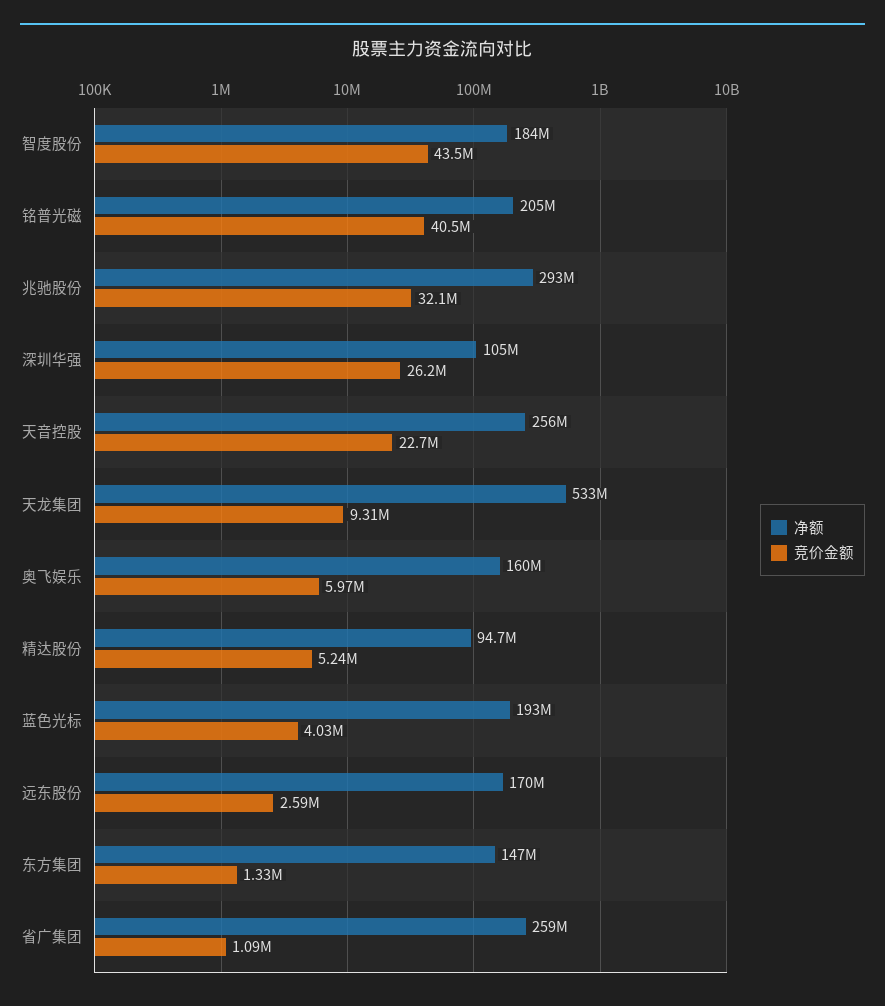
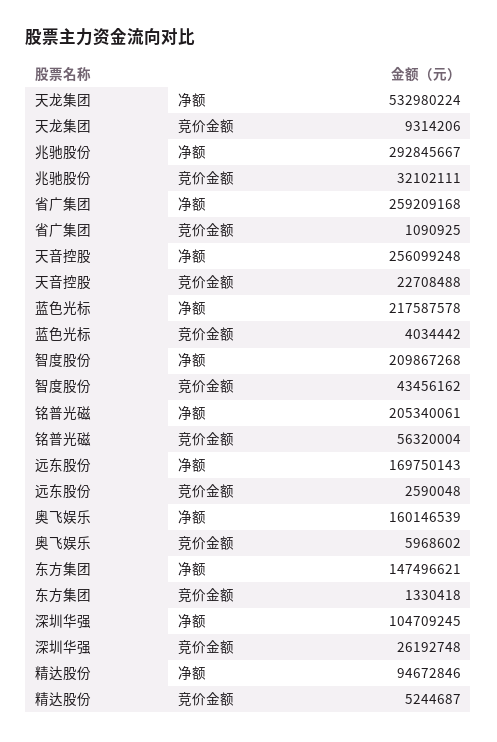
  {
    "净额": {
-     "智度股份": 184000000,
+     "智度股份": 209867268,
      "铭普光磁": 205340061,
      "兆驰股份": 292845667,
      "深圳华强": 104709245,
      "天音控股": 256099248,
      "天龙集团": 532980224,
      "奥飞娱乐": 160146539,
      "精达股份": 94672846,
-     "蓝色光标": 193000000,
+     "蓝色光标": 217587578,
      "远东股份": 169750143,
      "东方集团": 147496621,
      "省广集团": 259209168
    },
    "竞价金额": {
      "智度股份": 43456162,
-     "铭普光磁": 40500000,
+     "铭普光磁": 56320004,
      "兆驰股份": 32102111,
      "深圳华强": 26192748,
      "天音控股": 22708488,
      "天龙集团": 9314206,
      "奥飞娱乐": 5968602,
      "精达股份": 5244687,
      "蓝色光标": 4034442,
      "远东股份": 2590048,
      "东方集团": 1330418,
      "省广集团": 1090925
    }
  }

